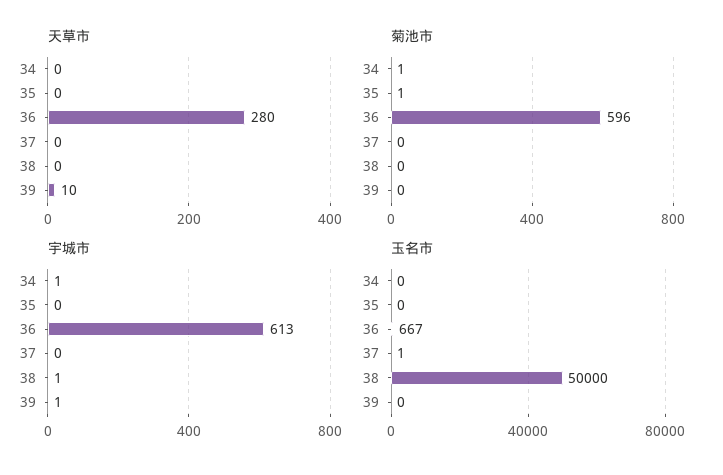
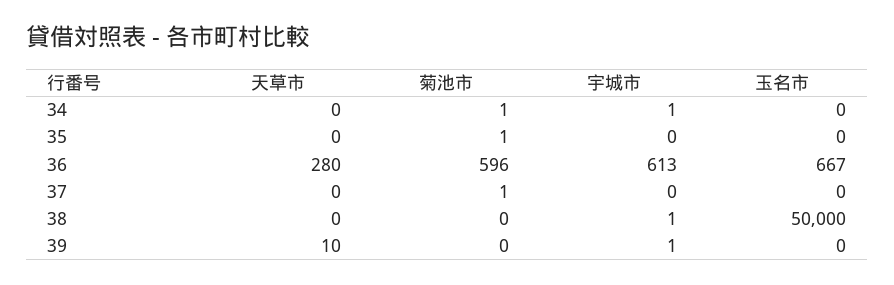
  {
    "天草市": {
      "34": 0,
      "35": 0,
      "36": 280,
      "37": 0,
      "38": 0,
      "39": 10
    },
    "菊池市": {
      "34": 1,
      "35": 1,
      "36": 596,
-     "37": 0,
+     "37": 1,
      "38": 0,
      "39": 0
    },
    "宇城市": {
      "34": 1,
      "35": 0,
      "36": 613,
      "37": 0,
      "38": 1,
      "39": 1
    },
    "玉名市": {
      "34": 0,
      "35": 0,
      "36": 667,
-     "37": 1,
+     "37": 0,
      "38": 50000,
      "39": 0
    }
  }

